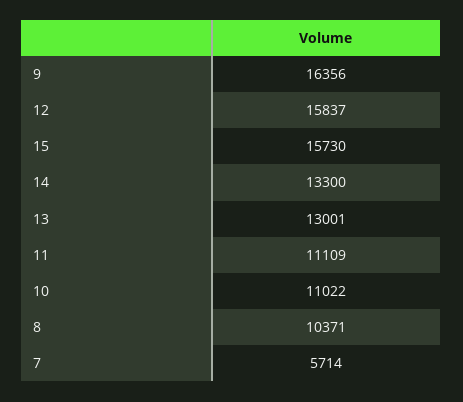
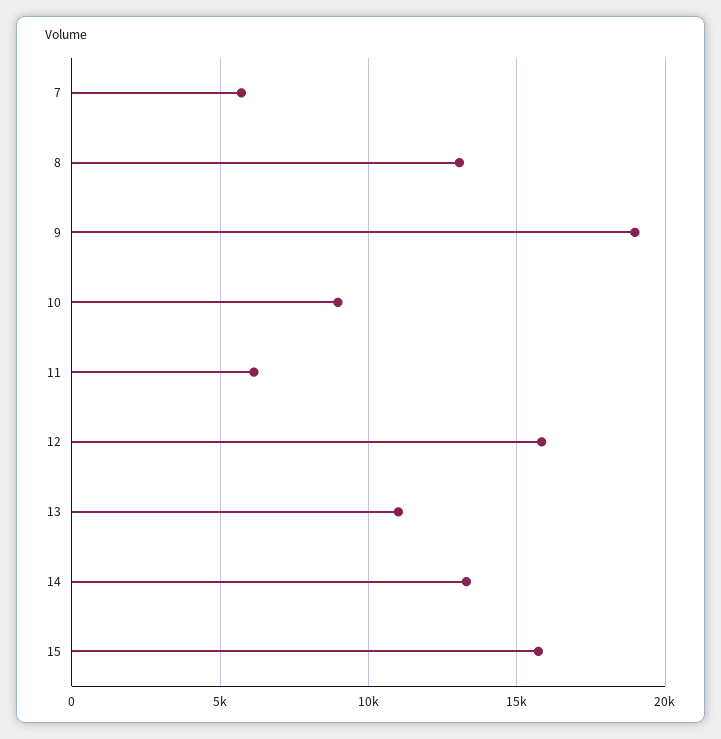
  {
-   "9": 16356,
+   "9": 19000,
    "12": 15837,
    "15": 15730,
    "14": 13300,
-   "13": 13001,
+   "13": 11000,
-   "11": 11109,
+   "11": 6000,
-   "10": 11022,
+   "10": 9000,
-   "8": 10371,
+   "8": 13000,
    "7": 5714
  }

